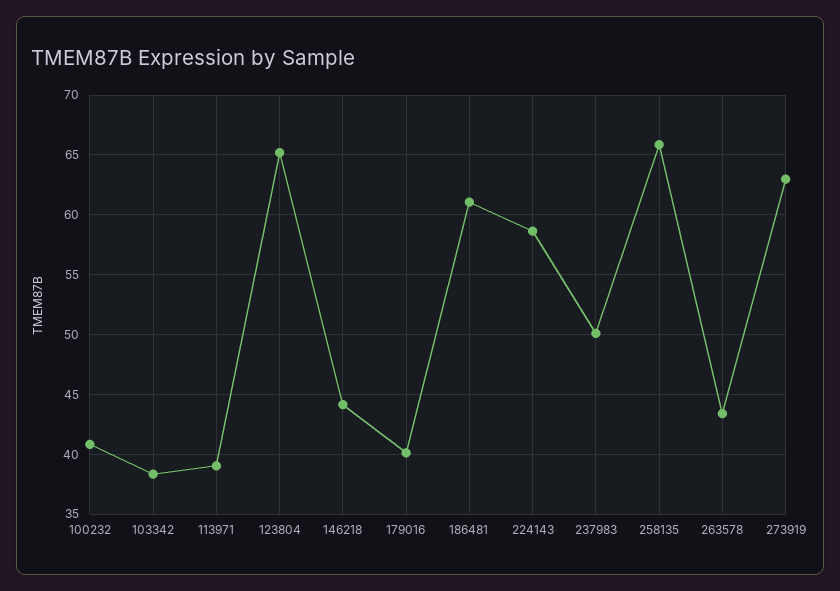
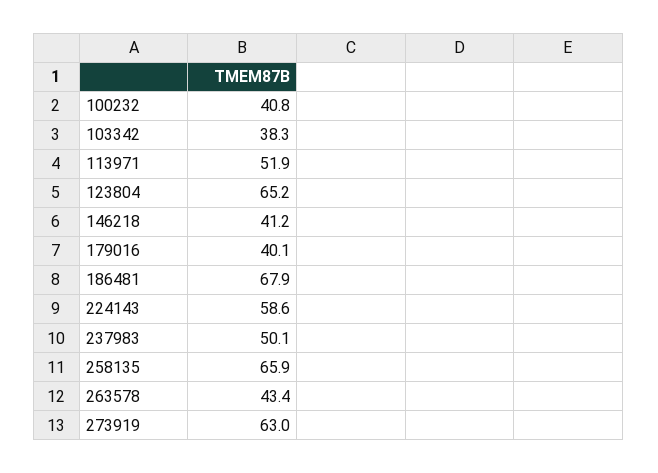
  {
    "100232": 40.8,
    "103342": 38.3,
-   "113971": 39,
+   "113971": 51.9,
    "123804": 65.2,
-   "146218": 44,
+   "146218": 41.2,
    "179016": 40.1,
-   "186481": 61,
+   "186481": 67.9,
    "224143": 58.6,
    "237983": 50.1,
    "258135": 65.9,
    "263578": 43.4,
    "273919": 63
  }

